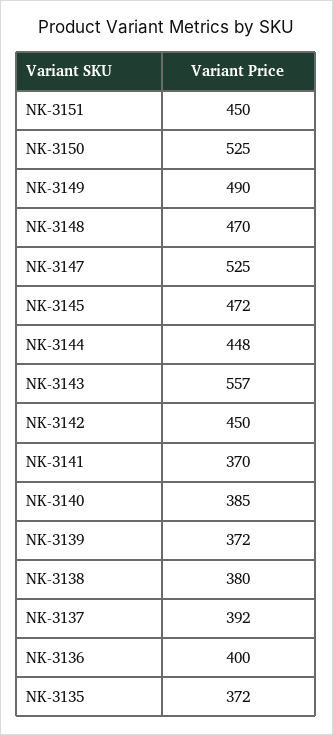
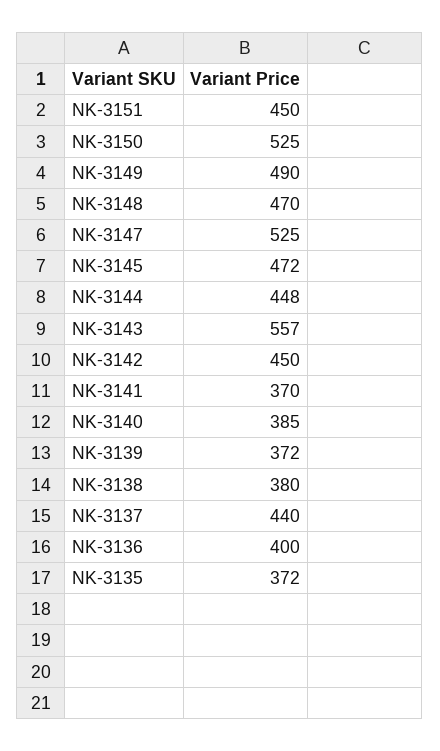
  {
    "NK-3151": 450,
    "NK-3150": 525,
    "NK-3149": 490,
    "NK-3148": 470,
    "NK-3147": 525,
    "NK-3145": 472,
    "NK-3144": 448,
    "NK-3143": 557,
    "NK-3142": 450,
    "NK-3141": 370,
    "NK-3140": 385,
    "NK-3139": 372,
    "NK-3138": 380,
-   "NK-3137": 392,
+   "NK-3137": 440,
    "NK-3136": 400,
    "NK-3135": 372
  }

